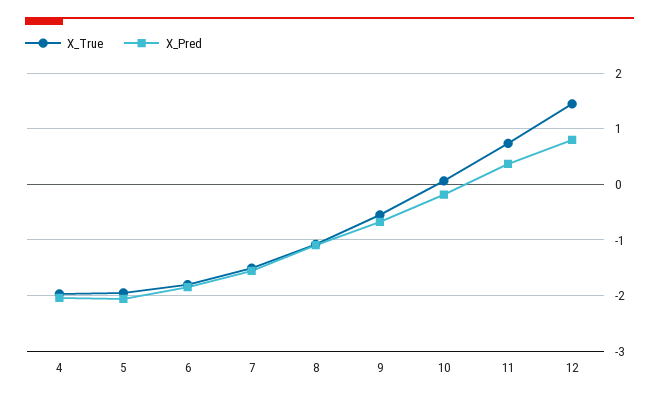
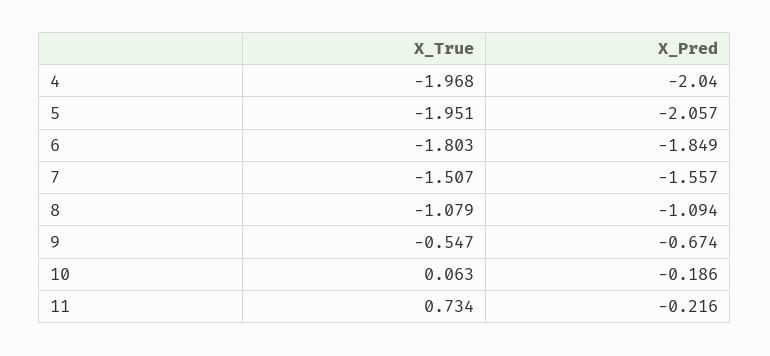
  {
    "X_True": {
      "4": -1.968,
      "5": -1.951,
      "6": -1.803,
      "7": -1.507,
      "8": -1.079,
      "9": -0.547,
      "10": 0.063,
-     "11": 0.734,
+     "11": 0.734
-     "12": 1.4
    },
    "X_Pred": {
      "4": -2.04,
      "5": -2.057,
      "6": -1.849,
      "7": -1.557,
      "8": -1.094,
      "9": -0.674,
      "10": -0.186,
-     "11": 0.4,
+     "11": -0.216
-     "12": 0.8
    }
  }

